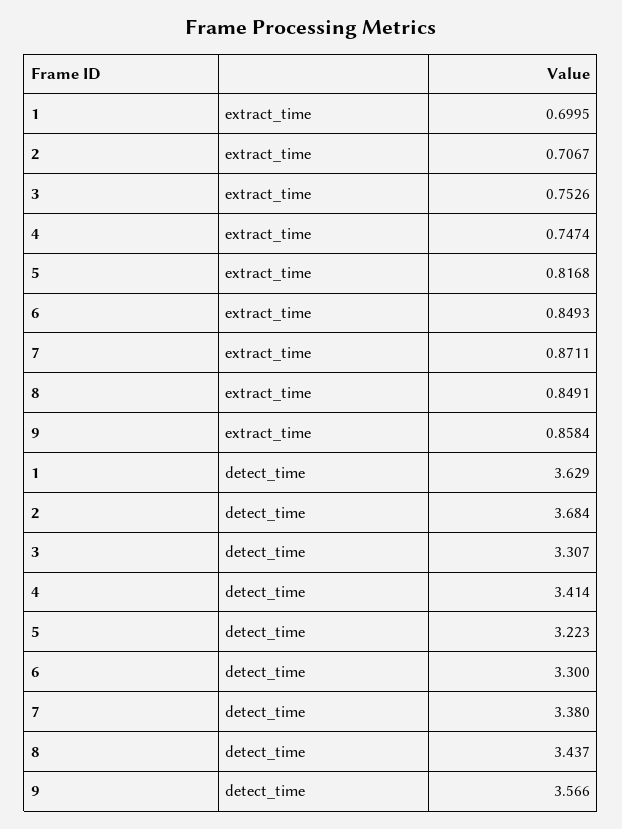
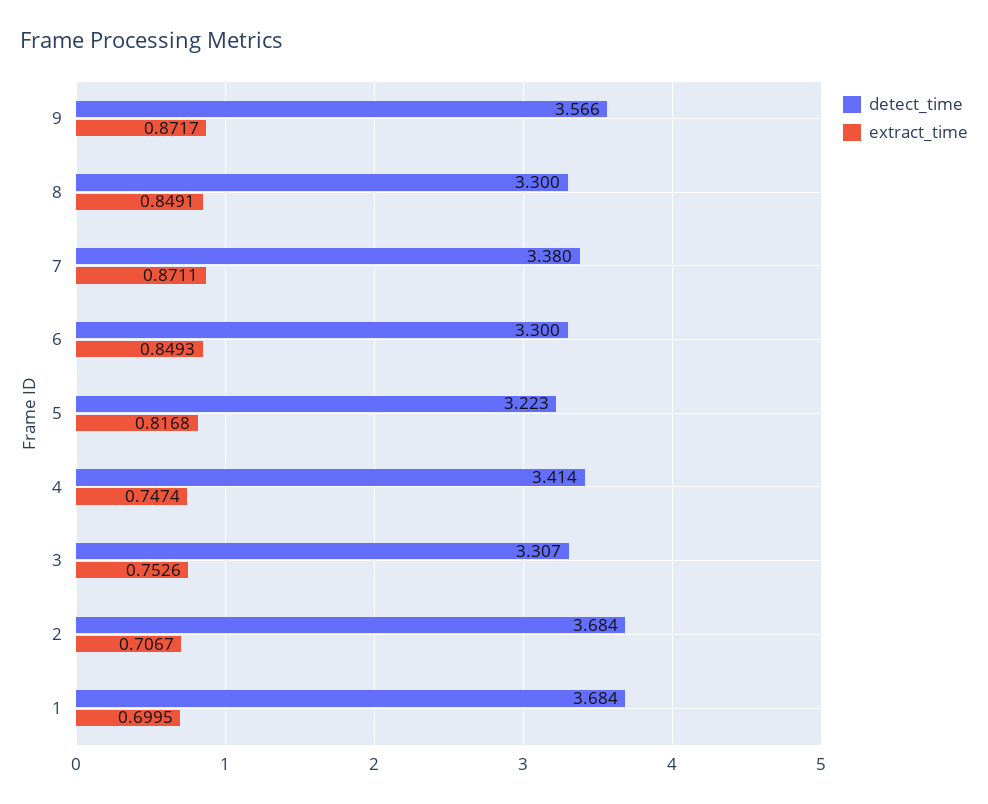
  {
    "extract_time": {
      "1": 0.6995,
      "2": 0.7067,
      "3": 0.7526,
      "4": 0.7474,
      "5": 0.8168,
      "6": 0.8493,
      "7": 0.8711,
      "8": 0.8491,
-     "9": 0.8584
+     "9": 0.8717
    },
    "detect_time": {
-     "1": 3.629,
+     "1": 3.684,
      "2": 3.684,
      "3": 3.307,
      "4": 3.414,
      "5": 3.223,
      "6": 3.3,
      "7": 3.38,
-     "8": 3.437,
+     "8": 3.3,
      "9": 3.566
    }
  }

